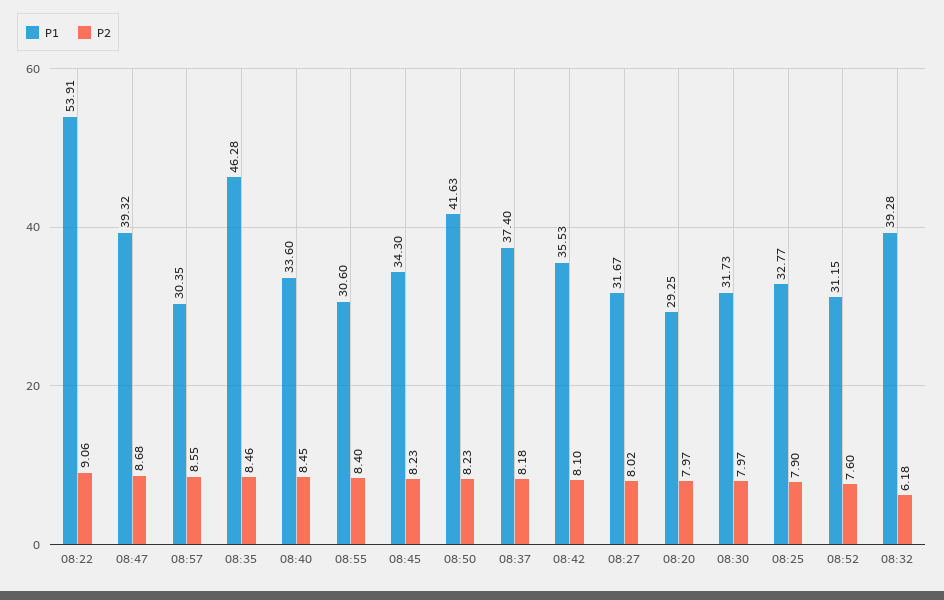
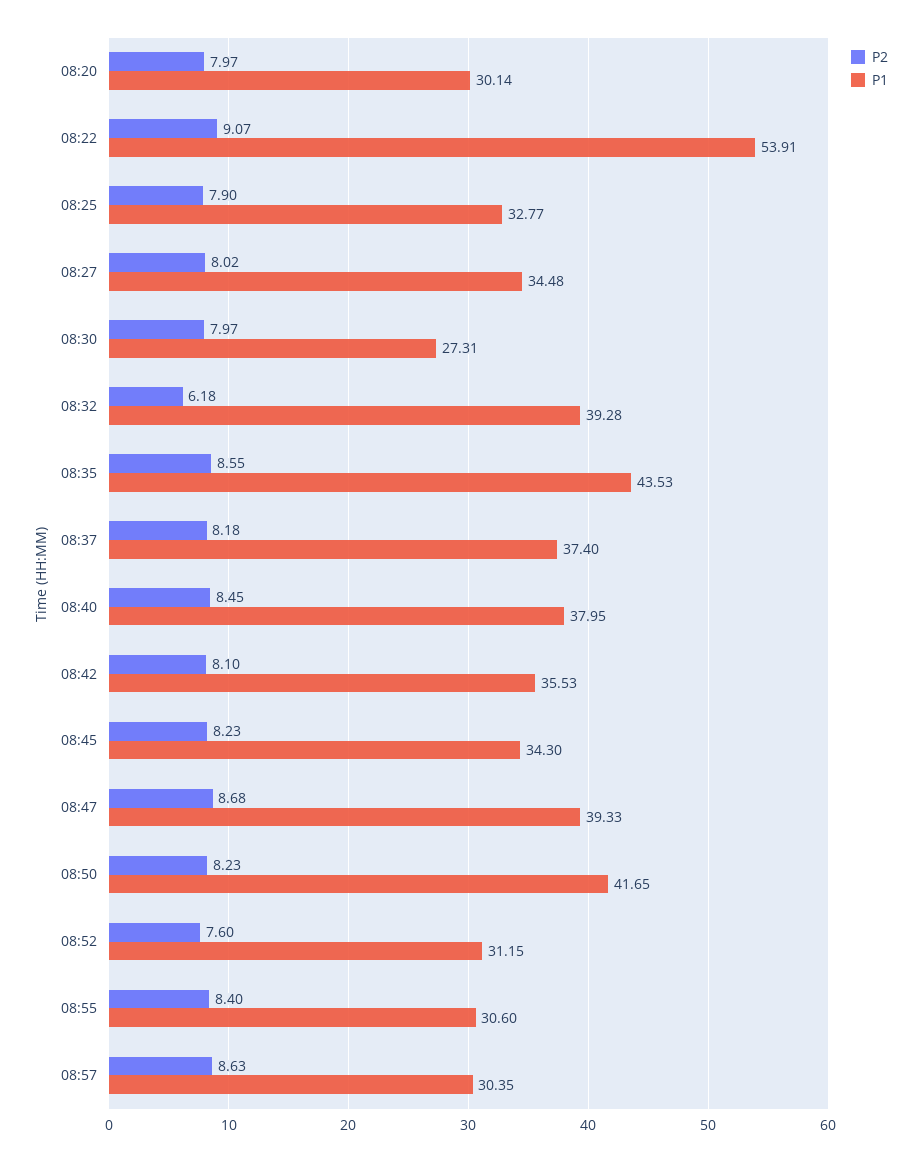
  {
    "P1": {
      "08:22": 53.91,
-     "08:47": 39.32,
+     "08:47": 39.33,
      "08:57": 30.35,
-     "08:35": 46.28,
+     "08:35": 43.53,
-     "08:40": 33.6,
+     "08:40": 37.95,
      "08:55": 30.6,
      "08:45": 34.3,
-     "08:50": 41.63,
+     "08:50": 41.65,
      "08:37": 37.4,
      "08:42": 35.53,
-     "08:27": 31.67,
+     "08:27": 34.48,
-     "08:20": 29.25,
+     "08:20": 30.14,
-     "08:30": 31.73,
+     "08:30": 27.31,
      "08:25": 32.77,
      "08:52": 31.15,
      "08:32": 39.28
    },
    "P2": {
-     "08:22": 9.06,
+     "08:22": 9.07,
      "08:47": 8.68,
-     "08:57": 8.55,
+     "08:57": 8.63,
-     "08:35": 8.46,
+     "08:35": 8.55,
      "08:40": 8.45,
      "08:55": 8.4,
      "08:45": 8.23,
      "08:50": 8.23,
      "08:37": 8.18,
      "08:42": 8.1,
      "08:27": 8.02,
      "08:20": 7.97,
      "08:30": 7.97,
      "08:25": 7.9,
      "08:52": 7.6,
      "08:32": 6.18
    }
  }

